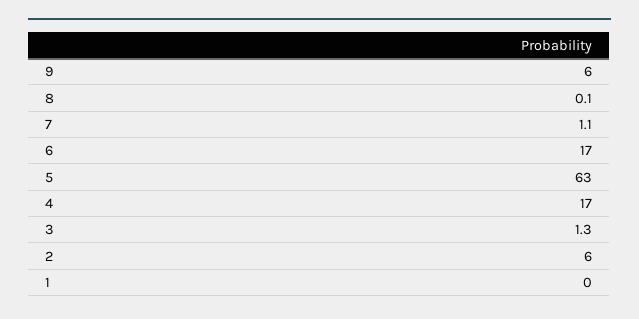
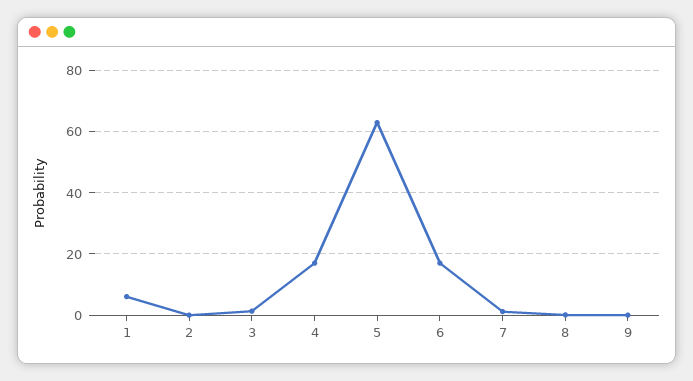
  {
-   "9": 6,
+   "9": 0,
    "8": 0.1,
    "7": 1.1,
    "6": 17,
    "5": 63,
    "4": 17,
    "3": 1.3,
-   "2": 6,
+   "2": 0,
-   "1": 0
+   "1": 6
  }

